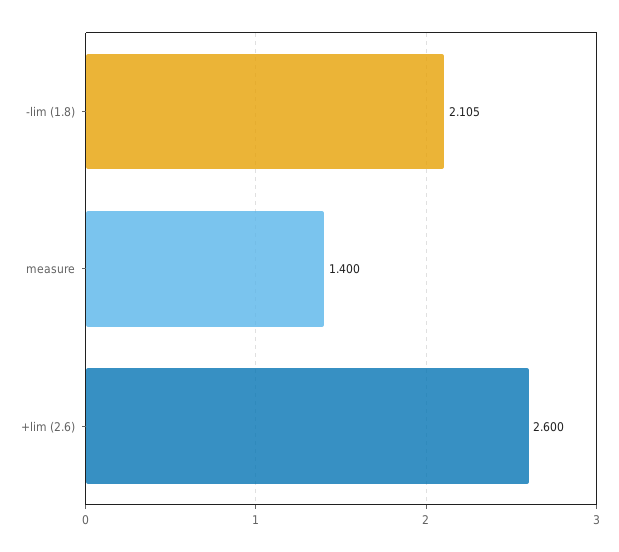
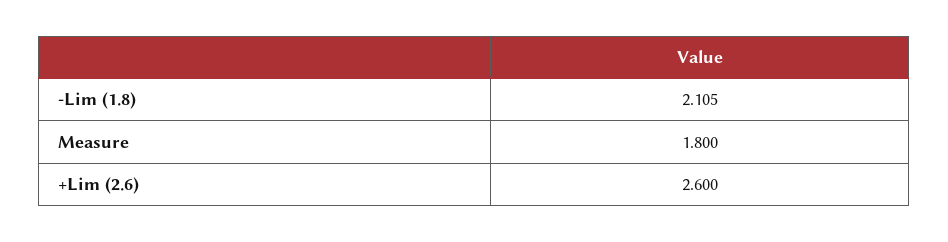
  {
    "-lim (1.8)": 2.105,
-   "measure": 1.4,
+   "measure": 1.8,
    "+lim (2.6)": 2.6
  }

